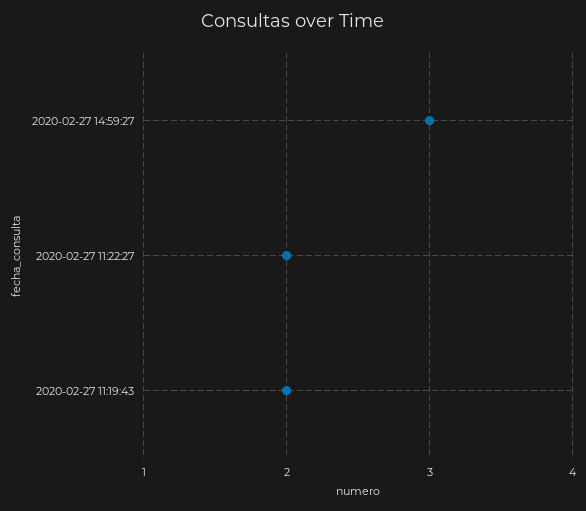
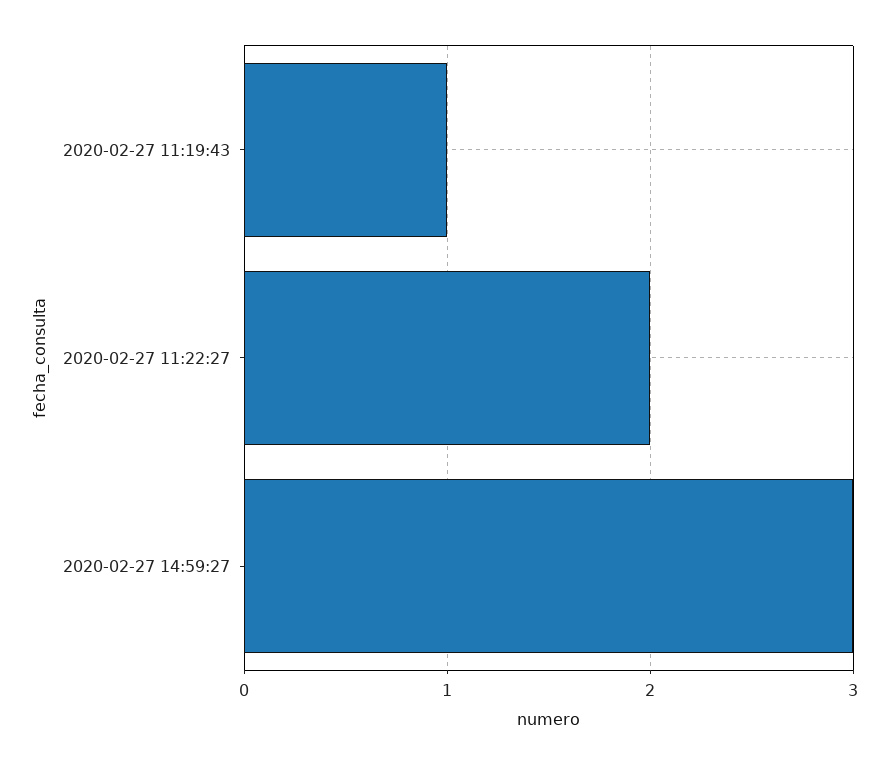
  {
    "2020-02-27 14:59:27": 3,
    "2020-02-27 11:22:27": 2,
-   "2020-02-27 11:19:43": 2
+   "2020-02-27 11:19:43": 1
  }

